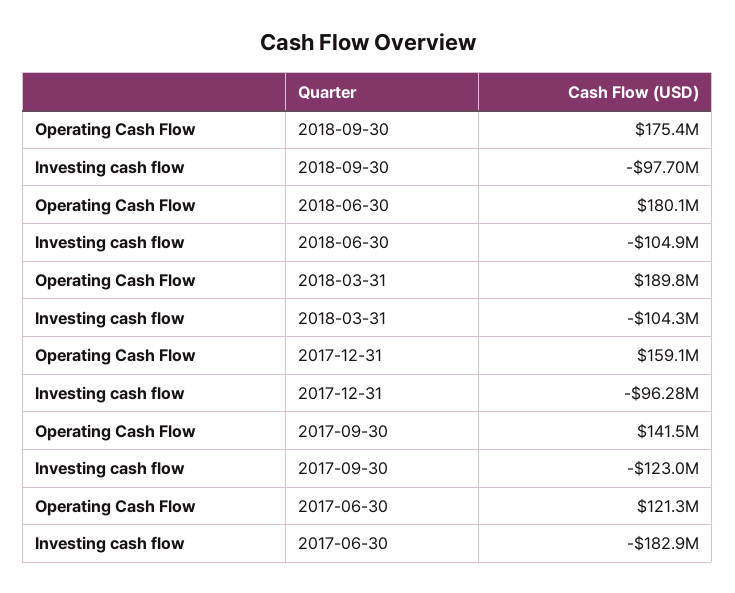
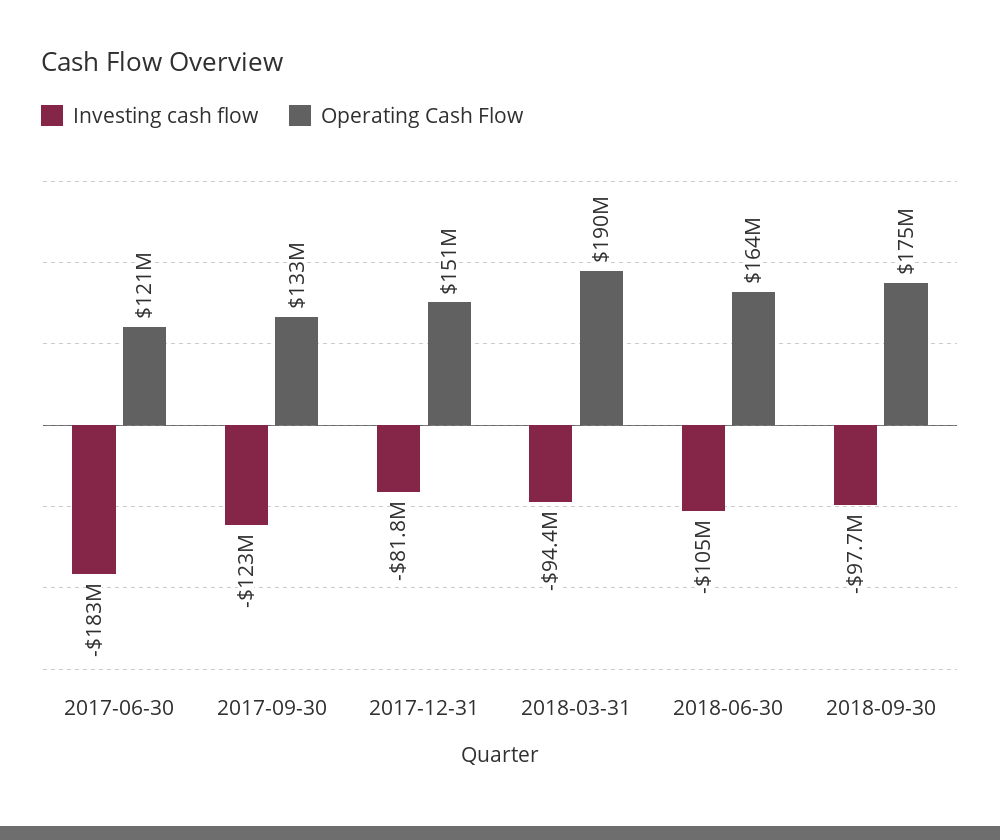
  {
    "Operating Cash Flow": {
      "2018-09-30": 175400000,
-     "2018-06-30": 180100000,
+     "2018-06-30": 164000000,
      "2018-03-31": 189800000,
-     "2017-12-31": 159100000,
+     "2017-12-31": 151000000,
-     "2017-09-30": 141500000,
+     "2017-09-30": 133000000,
      "2017-06-30": 121300000
    },
    "Investing cash flow": {
      "2018-09-30": -97700000,
      "2018-06-30": -104900000,
-     "2018-03-31": -104300000,
+     "2018-03-31": -94400000,
-     "2017-12-31": -96280000,
+     "2017-12-31": -81800000,
      "2017-09-30": -123000000,
      "2017-06-30": -182900000
    }
  }

